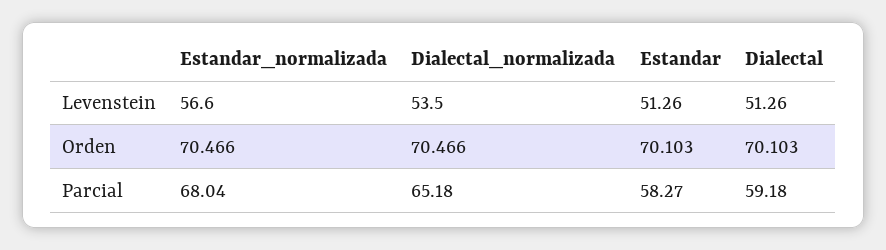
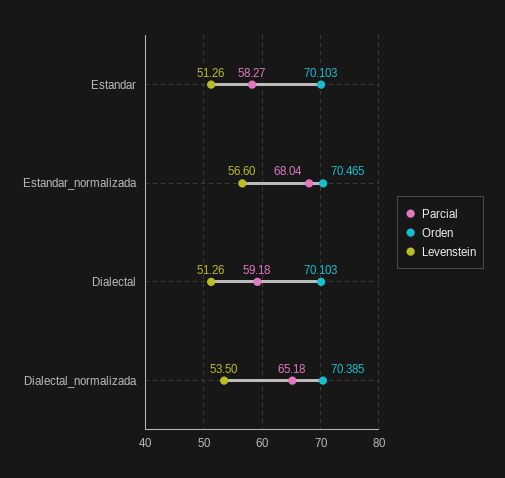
  {
    "Levenstein": {
      "Estandar_normalizada": 56.6,
      "Dialectal_normalizada": 53.5,
      "Estandar": 51.26,
      "Dialectal": 51.26
    },
    "Orden": {
-     "Estandar_normalizada": 70.466,
+     "Estandar_normalizada": 70.465,
-     "Dialectal_normalizada": 70.466,
+     "Dialectal_normalizada": 70.385,
      "Estandar": 70.103,
      "Dialectal": 70.103
    },
    "Parcial": {
      "Estandar_normalizada": 68.04,
      "Dialectal_normalizada": 65.18,
      "Estandar": 58.27,
      "Dialectal": 59.18
    }
  }

